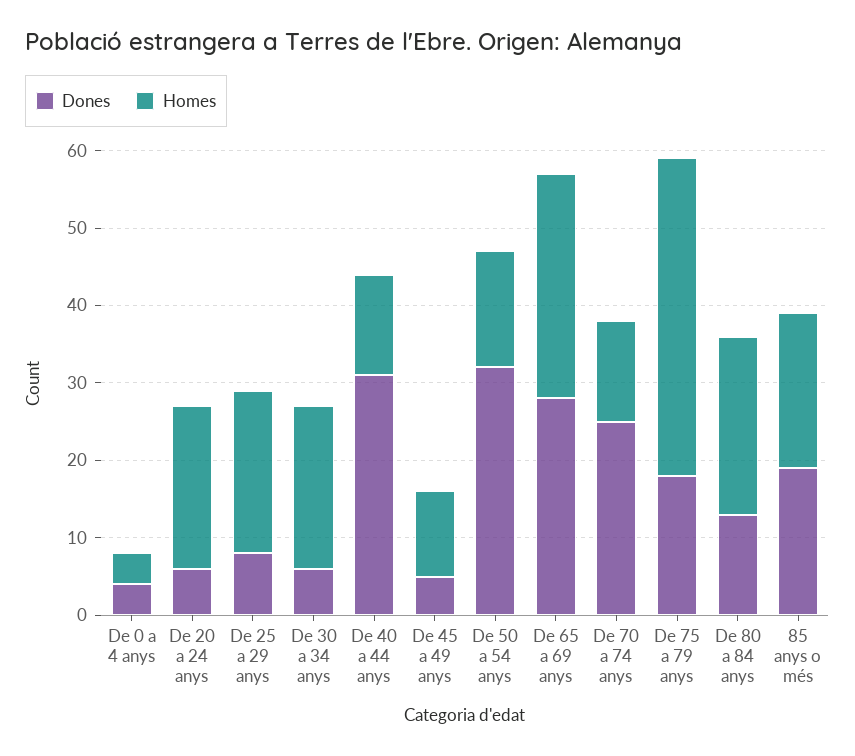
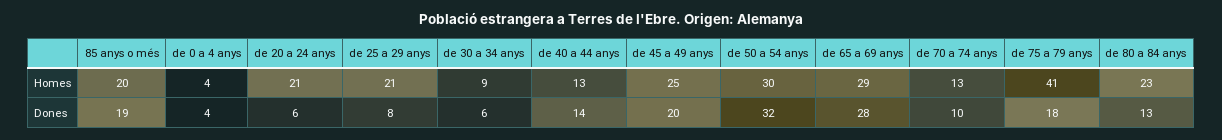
  {
    "Dones": {
      "De 0 a 4 anys": 4,
      "De 20 a 24 anys": 6,
      "De 25 a 29 anys": 8,
      "De 30 a 34 anys": 6,
-     "De 40 a 44 anys": 30,
+     "De 40 a 44 anys": 14,
-     "De 45 a 49 anys": 5,
+     "De 45 a 49 anys": 20,
      "De 50 a 54 anys": 32,
      "De 65 a 69 anys": 28,
-     "De 70 a 74 anys": 25,
+     "De 70 a 74 anys": 10,
      "De 75 a 79 anys": 18,
      "De 80 a 84 anys": 13,
      "85 anys o més": 19
    },
    "Homes": {
      "De 0 a 4 anys": 4,
      "De 20 a 24 anys": 21,
      "De 25 a 29 anys": 21,
-     "De 30 a 34 anys": 20,
+     "De 30 a 34 anys": 9,
      "De 40 a 44 anys": 13,
-     "De 45 a 49 anys": 10,
+     "De 45 a 49 anys": 25,
-     "De 50 a 54 anys": 15,
+     "De 50 a 54 anys": 30,
      "De 65 a 69 anys": 29,
      "De 70 a 74 anys": 13,
      "De 75 a 79 anys": 41,
      "De 80 a 84 anys": 23,
      "85 anys o més": 20
    }
  }

